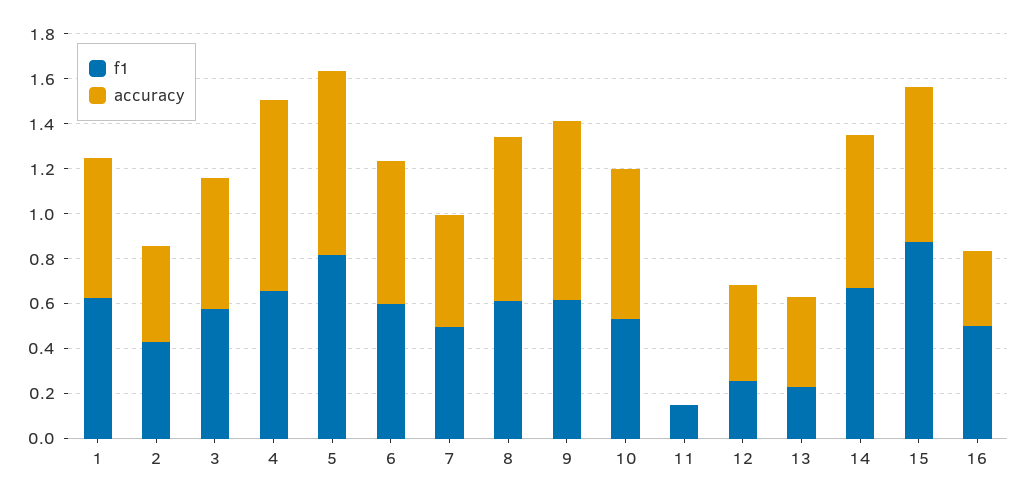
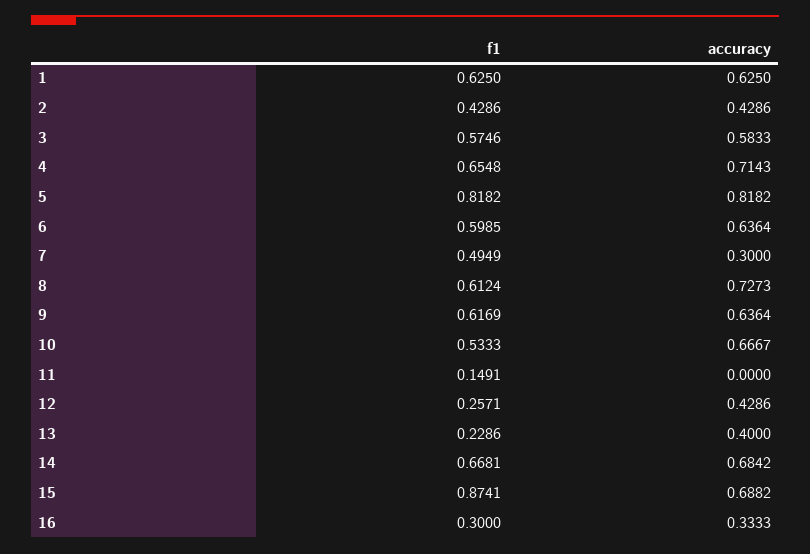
  {
    "f1": {
      "1": 0.625,
      "2": 0.4286,
      "3": 0.5746,
      "4": 0.6548,
      "5": 0.8182,
      "6": 0.5985,
      "7": 0.4949,
      "8": 0.6124,
      "9": 0.6169,
      "10": 0.5333,
      "11": 0.1491,
      "12": 0.2571,
      "13": 0.2286,
      "14": 0.6681,
      "15": 0.8741,
-     "16": 0.5
+     "16": 0.3
    },
    "accuracy": {
      "1": 0.625,
      "2": 0.4286,
      "3": 0.5833,
-     "4": 0.85,
+     "4": 0.7143,
      "5": 0.8182,
      "6": 0.6364,
-     "7": 0.5,
+     "7": 0.3,
      "8": 0.7273,
-     "9": 0.8,
+     "9": 0.6364,
      "10": 0.6667,
      "11": 0,
      "12": 0.4286,
      "13": 0.4,
      "14": 0.6842,
      "15": 0.6882,
      "16": 0.3333
    }
  }

